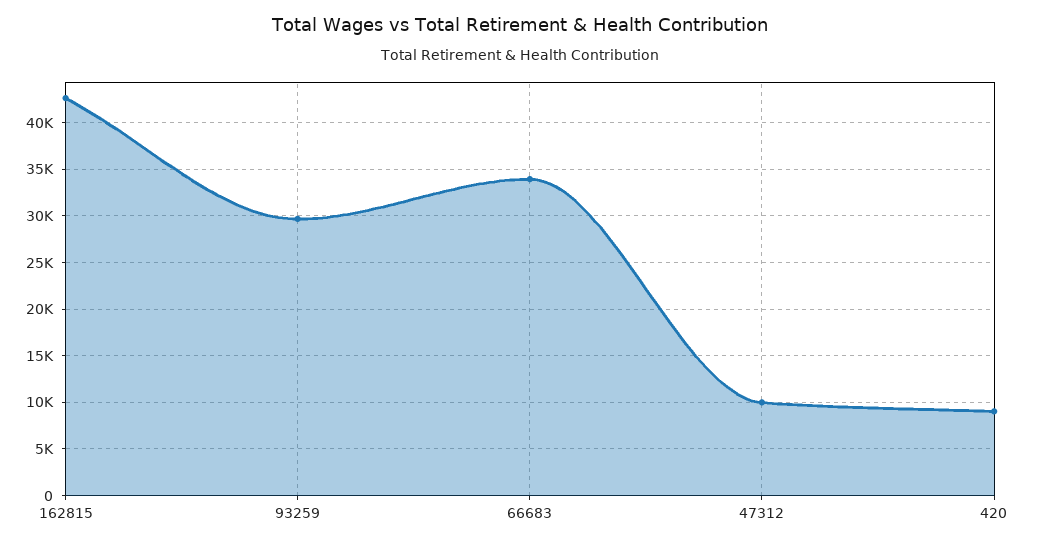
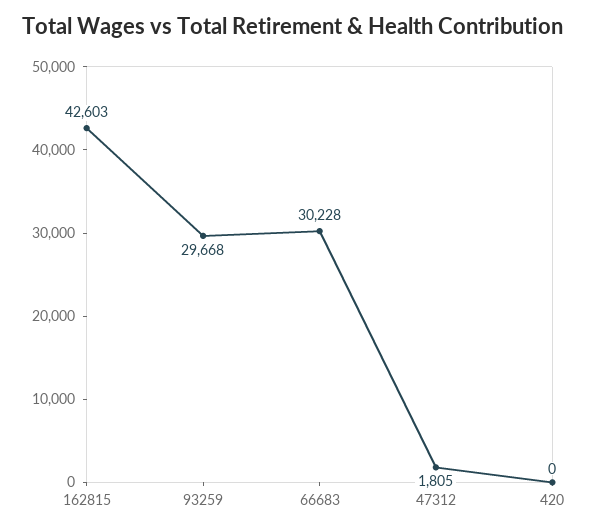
  {
    "162815": 42603,
    "93259": 29668,
-   "66683": 34000,
+   "66683": 30228,
-   "47312": 10000,
+   "47312": 1805,
-   "420": 9000
+   "420": 0
  }

